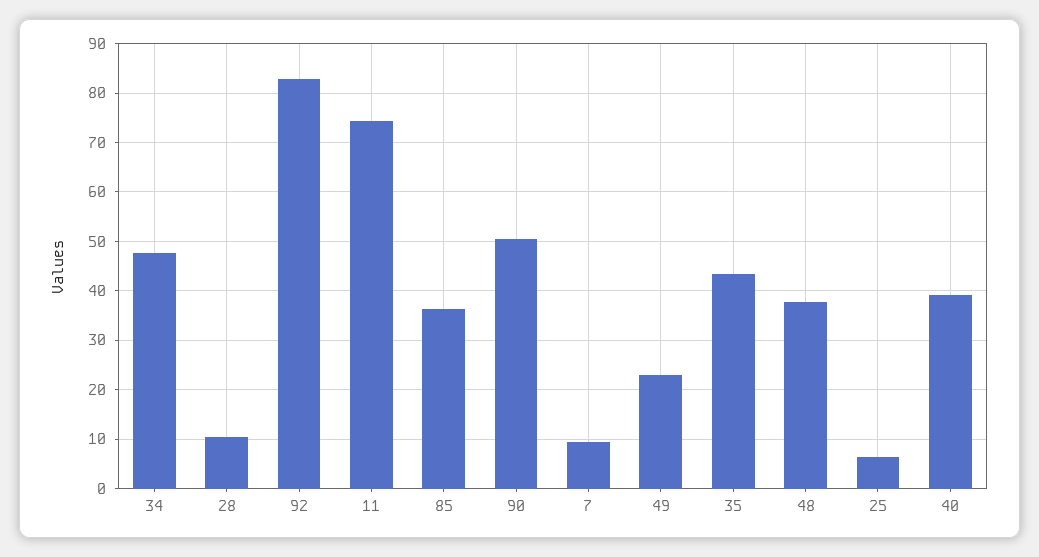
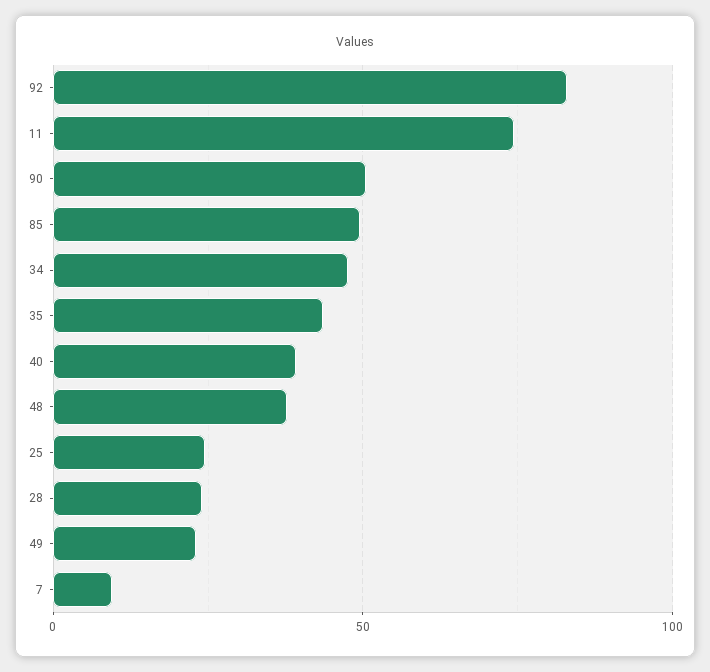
  {
    "34": 48,
-   "28": 10,
+   "28": 25,
    "92": 82,
    "11": 74,
-   "85": 36,
+   "85": 50,
    "90": 50,
    "7": 10,
    "49": 24,
    "35": 44,
    "48": 38,
-   "25": 6,
+   "25": 25,
    "40": 40
  }

